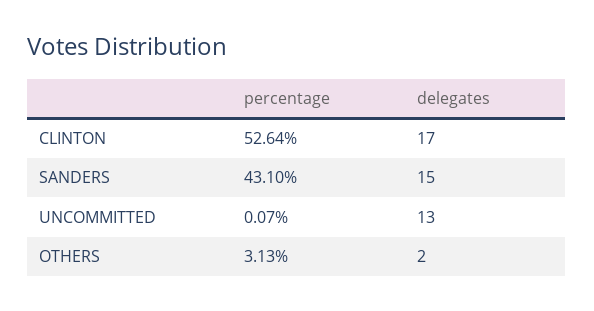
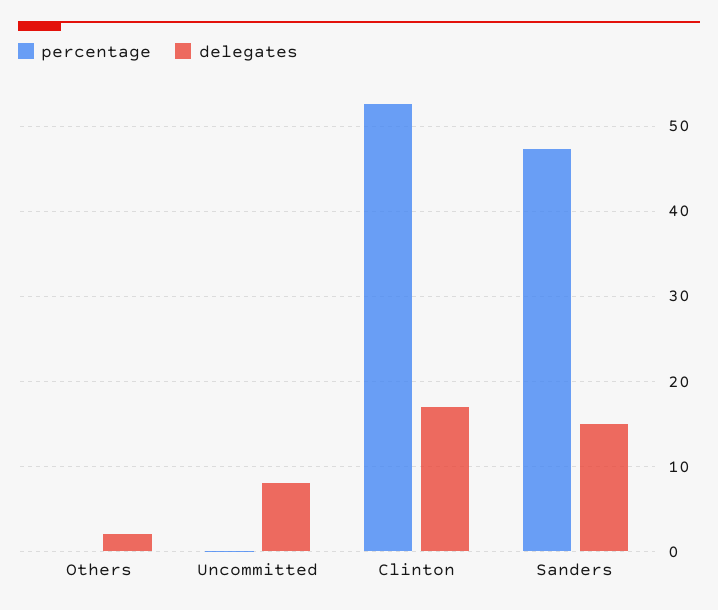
  {
    "percentage": {
      "CLINTON": 52.64,
-     "SANDERS": 43.1,
+     "SANDERS": 47,
      "UNCOMMITTED": 0.07,
-     "OTHERS": 3.13
+     "OTHERS": 0
    },
    "delegates": {
      "CLINTON": 17,
      "SANDERS": 15,
-     "UNCOMMITTED": 13,
+     "UNCOMMITTED": 8,
      "OTHERS": 2
    }
  }

